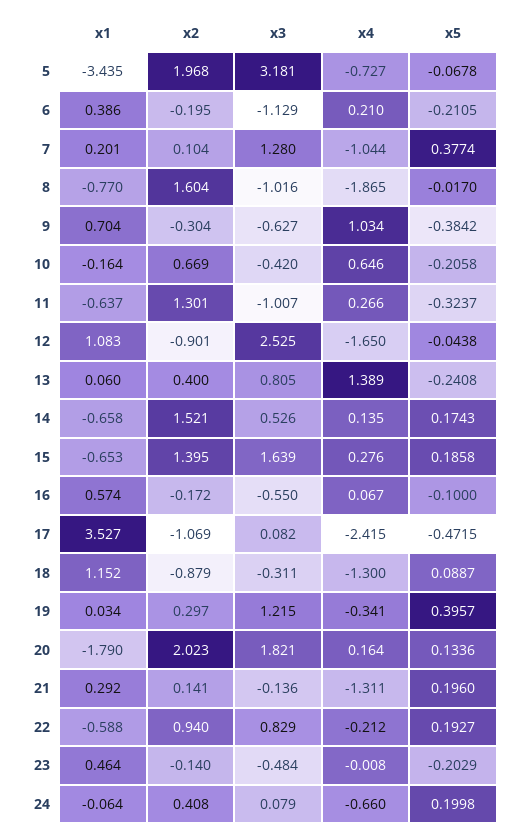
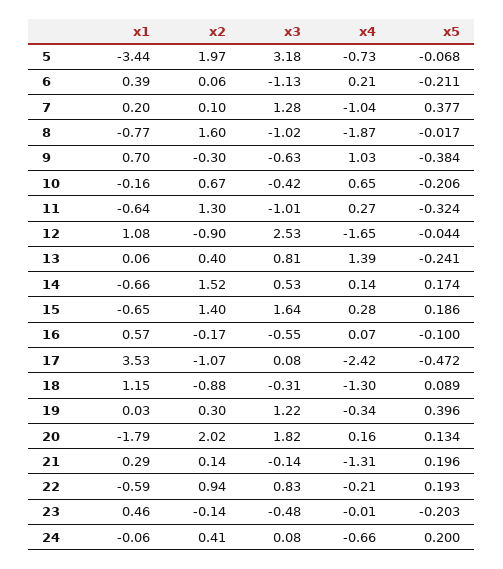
  {
    "x1": {
      "5": -3.435,
      "6": 0.386,
      "7": 0.201,
      "8": -0.77,
      "9": 0.704,
      "10": -0.164,
      "11": -0.637,
      "12": 1.083,
      "13": 0.06,
      "14": -0.658,
      "15": -0.653,
      "16": 0.574,
      "17": 3.527,
      "18": 1.152,
      "19": 0.034,
      "20": -1.79,
      "21": 0.292,
      "22": -0.588,
      "23": 0.464,
      "24": -0.064
    },
    "x2": {
      "5": 1.968,
-     "6": -0.195,
+     "6": 0.06,
      "7": 0.104,
      "8": 1.604,
      "9": -0.304,
      "10": 0.669,
      "11": 1.301,
      "12": -0.901,
      "13": 0.4,
      "14": 1.521,
      "15": 1.395,
      "16": -0.172,
      "17": -1.069,
      "18": -0.879,
      "19": 0.297,
      "20": 2.023,
      "21": 0.141,
      "22": 0.94,
      "23": -0.14,
      "24": 0.408
    },
    "x3": {
      "5": 3.181,
      "6": -1.129,
      "7": 1.28,
      "8": -1.016,
      "9": -0.627,
      "10": -0.42,
      "11": -1.007,
      "12": 2.525,
      "13": 0.805,
      "14": 0.526,
      "15": 1.639,
      "16": -0.55,
      "17": 0.082,
      "18": -0.311,
      "19": 1.215,
      "20": 1.821,
      "21": -0.136,
      "22": 0.829,
      "23": -0.484,
      "24": 0.079
    },
    "x4": {
      "5": -0.727,
      "6": 0.21,
      "7": -1.044,
      "8": -1.865,
      "9": 1.034,
      "10": 0.646,
      "11": 0.266,
      "12": -1.65,
      "13": 1.389,
      "14": 0.135,
      "15": 0.276,
      "16": 0.067,
      "17": -2.415,
      "18": -1.3,
      "19": -0.341,
      "20": 0.164,
      "21": -1.311,
      "22": -0.212,
      "23": -0.008,
      "24": -0.66
    },
    "x5": {
      "5": -0.0678,
      "6": -0.2105,
      "7": 0.3774,
      "8": -0.017,
      "9": -0.3842,
      "10": -0.2058,
      "11": -0.3237,
      "12": -0.0438,
      "13": -0.2408,
      "14": 0.1743,
      "15": 0.1858,
      "16": -0.1,
      "17": -0.4715,
      "18": 0.0887,
      "19": 0.3957,
      "20": 0.1336,
      "21": 0.196,
      "22": 0.1927,
      "23": -0.2029,
      "24": 0.1998
    }
  }

